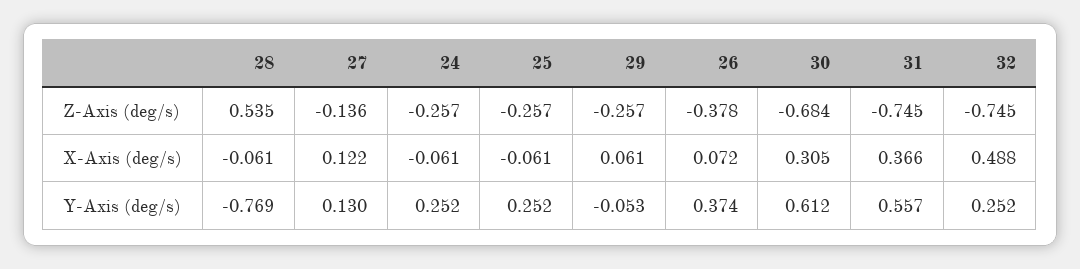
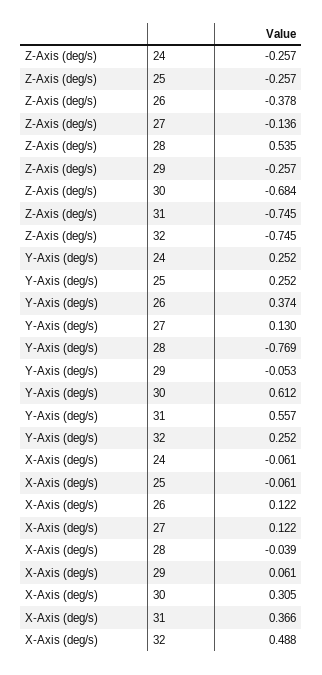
  {
    "28": {
      "Z-Axis (deg/s)": 0.535,
-     "X-Axis (deg/s)": -0.061,
+     "X-Axis (deg/s)": -0.039,
      "Y-Axis (deg/s)": -0.769
    },
    "27": {
      "Z-Axis (deg/s)": -0.136,
      "X-Axis (deg/s)": 0.122,
      "Y-Axis (deg/s)": 0.13
    },
    "24": {
      "Z-Axis (deg/s)": -0.257,
      "X-Axis (deg/s)": -0.061,
      "Y-Axis (deg/s)": 0.252
    },
    "25": {
      "Z-Axis (deg/s)": -0.257,
      "X-Axis (deg/s)": -0.061,
      "Y-Axis (deg/s)": 0.252
    },
    "29": {
      "Z-Axis (deg/s)": -0.257,
      "X-Axis (deg/s)": 0.061,
      "Y-Axis (deg/s)": -0.053
    },
    "26": {
      "Z-Axis (deg/s)": -0.378,
-     "X-Axis (deg/s)": 0.072,
+     "X-Axis (deg/s)": 0.122,
      "Y-Axis (deg/s)": 0.374
    },
    "30": {
      "Z-Axis (deg/s)": -0.684,
      "X-Axis (deg/s)": 0.305,
      "Y-Axis (deg/s)": 0.612
    },
    "31": {
      "Z-Axis (deg/s)": -0.745,
      "X-Axis (deg/s)": 0.366,
      "Y-Axis (deg/s)": 0.557
    },
    "32": {
      "Z-Axis (deg/s)": -0.745,
      "X-Axis (deg/s)": 0.488,
      "Y-Axis (deg/s)": 0.252
    }
  }

